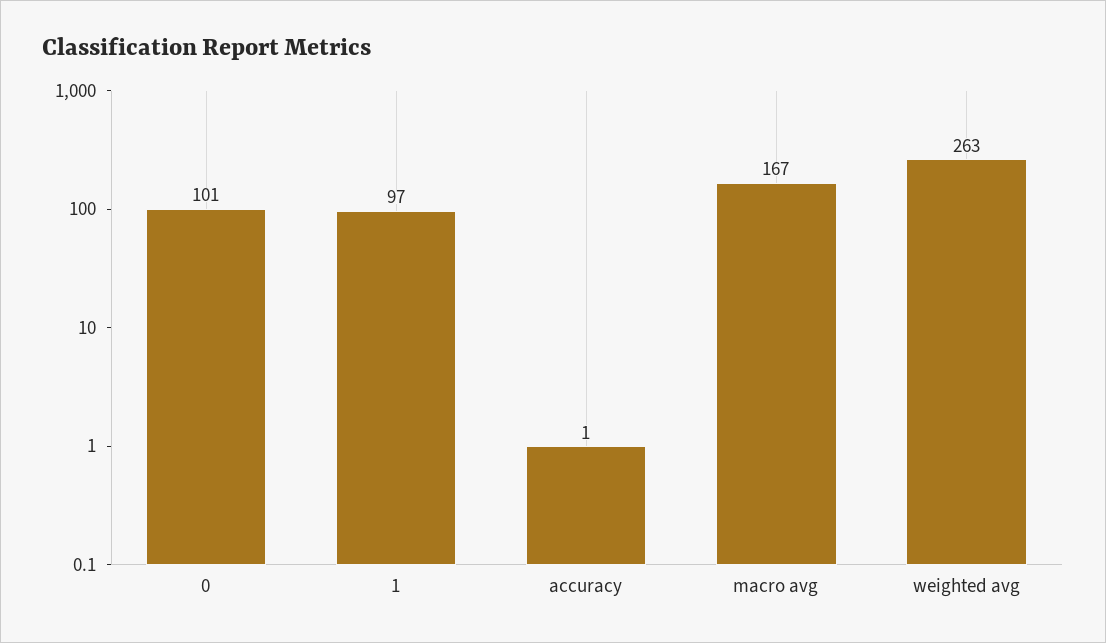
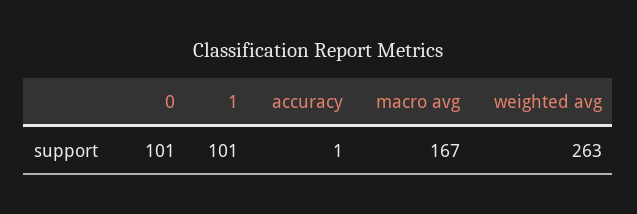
  {
    "0": 101,
-   "1": 97,
+   "1": 101,
    "accuracy": 1,
    "macro avg": 167,
    "weighted avg": 263
  }

